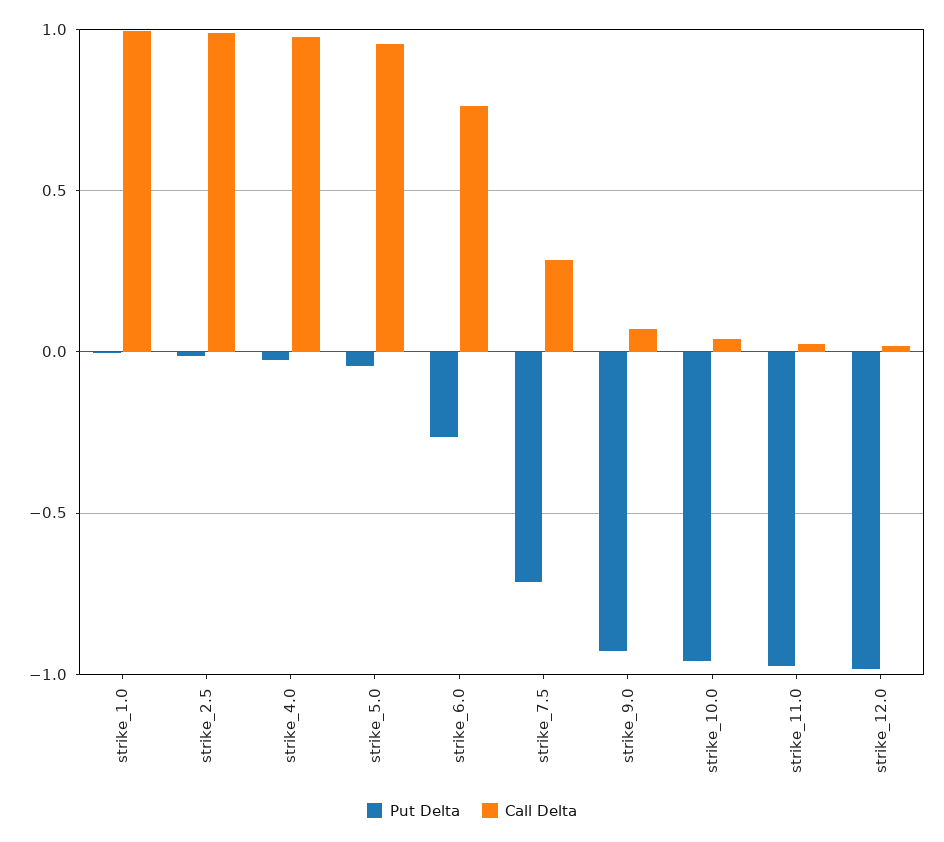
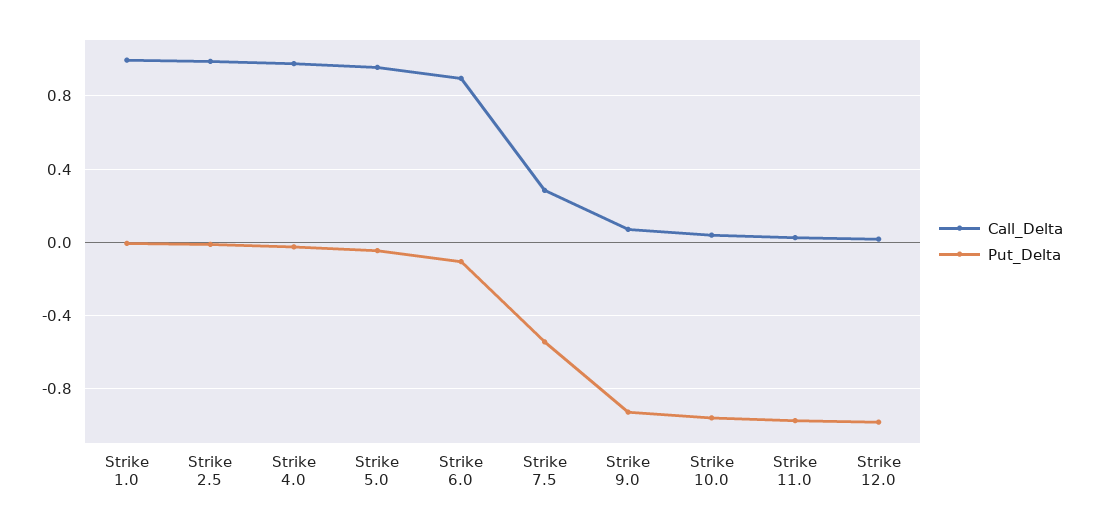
  {
    "Put Delta": {
      "strike_1.0": 0,
      "strike_2.5": 0,
      "strike_4.0": 0,
      "strike_5.0": -0.05,
-     "strike_6.0": -0.25,
+     "strike_6.0": -0.1,
-     "strike_7.5": -0.7,
+     "strike_7.5": -0.55,
      "strike_9.0": -0.95,
      "strike_10.0": -0.95,
      "strike_11.0": -0.95,
      "strike_12.0": -1
    },
    "Call Delta": {
      "strike_1.0": 1,
      "strike_2.5": 1,
      "strike_4.0": 1,
      "strike_5.0": 0.95,
-     "strike_6.0": 0.75,
+     "strike_6.0": 0.9,
      "strike_7.5": 0.3,
      "strike_9.0": 0.05,
      "strike_10.0": 0.05,
      "strike_11.0": 0.05,
      "strike_12.0": 0
    }
  }

